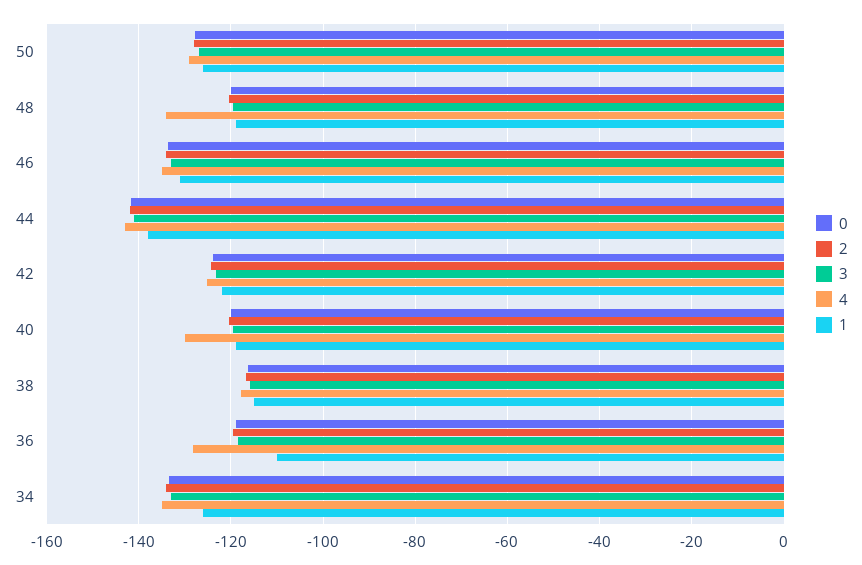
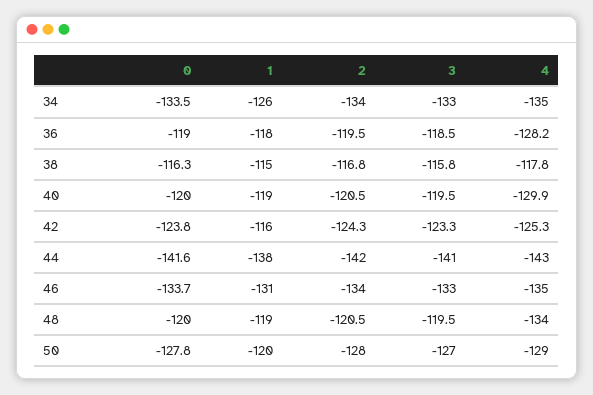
  {
    "0": {
      "50": -127.8,
      "48": -120,
      "46": -133.7,
      "44": -141.6,
      "42": -123.8,
      "40": -120,
      "38": -116.3,
      "36": -119,
      "34": -133.5
    },
    "2": {
      "50": -128,
      "48": -120.5,
      "46": -134,
      "44": -142,
      "42": -124.3,
      "40": -120.5,
      "38": -116.8,
      "36": -119.5,
      "34": -134
    },
    "3": {
      "50": -127,
      "48": -119.5,
      "46": -133,
      "44": -141,
      "42": -123.3,
      "40": -119.5,
      "38": -115.8,
      "36": -118.5,
      "34": -133
    },
    "4": {
      "50": -129,
      "48": -134,
      "46": -135,
      "44": -143,
      "42": -125.3,
      "40": -129.9,
      "38": -117.8,
      "36": -128.2,
      "34": -135
    },
    "1": {
-     "50": -126,
+     "50": -120,
      "48": -119,
      "46": -131,
      "44": -138,
-     "42": -122,
+     "42": -116,
      "40": -119,
      "38": -115,
-     "36": -110,
+     "36": -118,
      "34": -126
    }
  }

